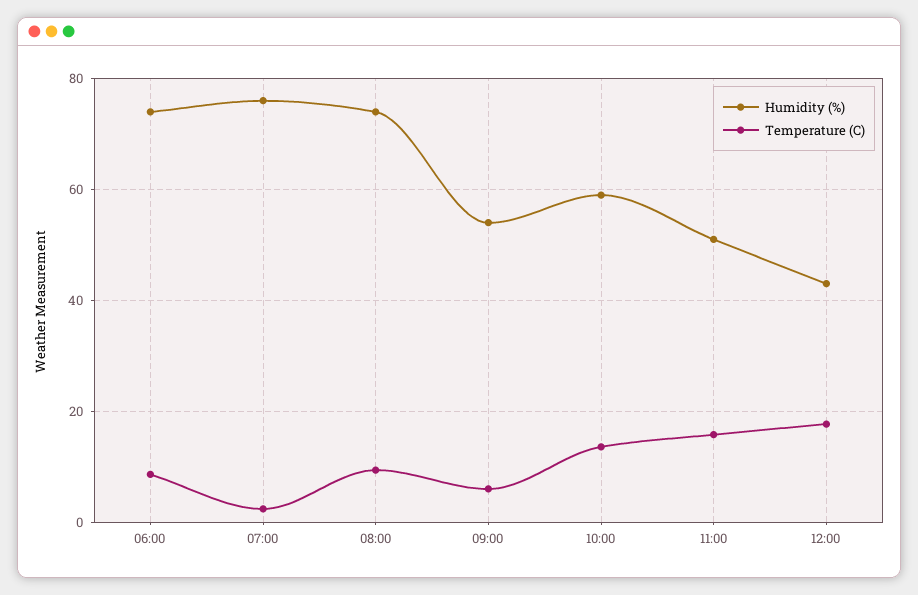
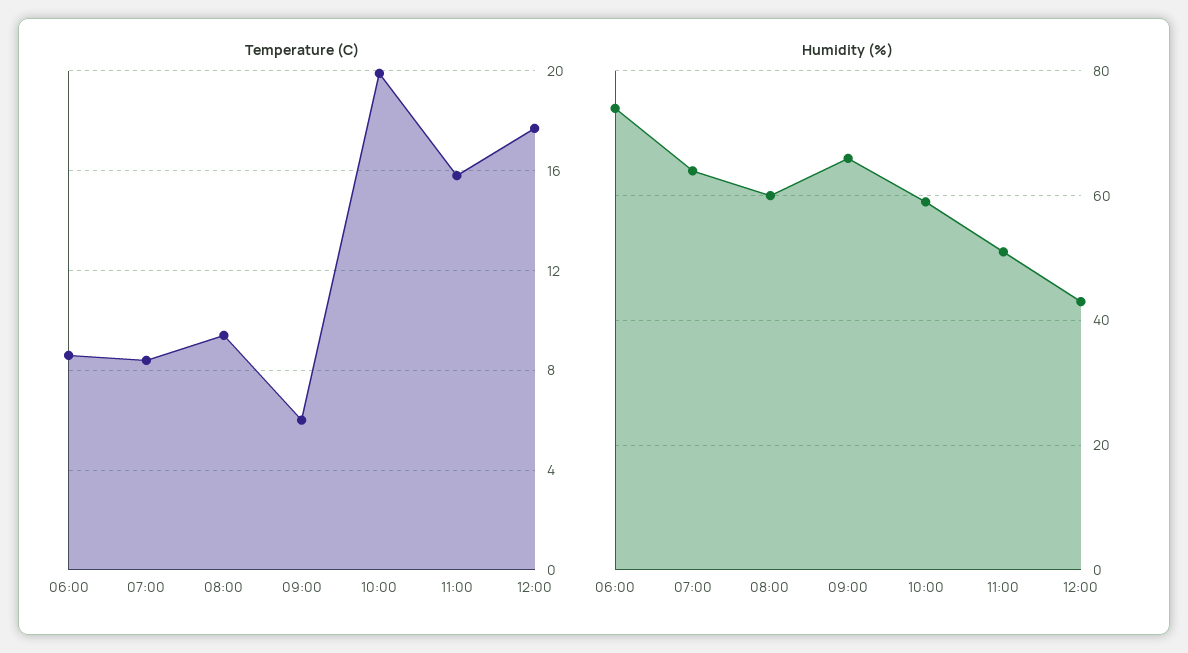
  {
    "Humidity (%)": {
      "06:00": 74,
-     "07:00": 76,
+     "07:00": 65,
-     "08:00": 74,
+     "08:00": 60,
-     "09:00": 54,
+     "09:00": 65,
      "10:00": 60,
      "11:00": 52,
      "12:00": 44
    },
    "Temperature (C)": {
      "06:00": 8.5,
-     "07:00": 2,
+     "07:00": 8.5,
      "08:00": 9.5,
      "09:00": 6,
-     "10:00": 14,
+     "10:00": 20,
      "11:00": 16,
      "12:00": 17.5
    }
  }

